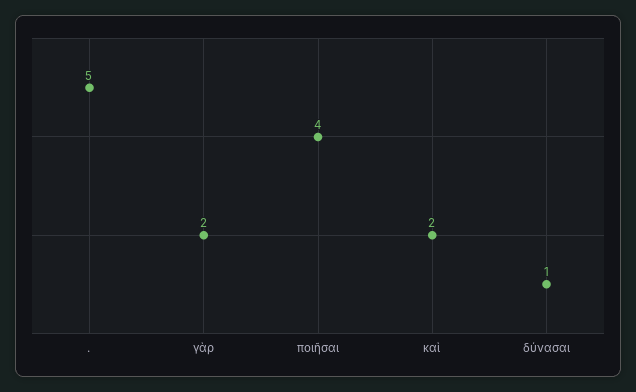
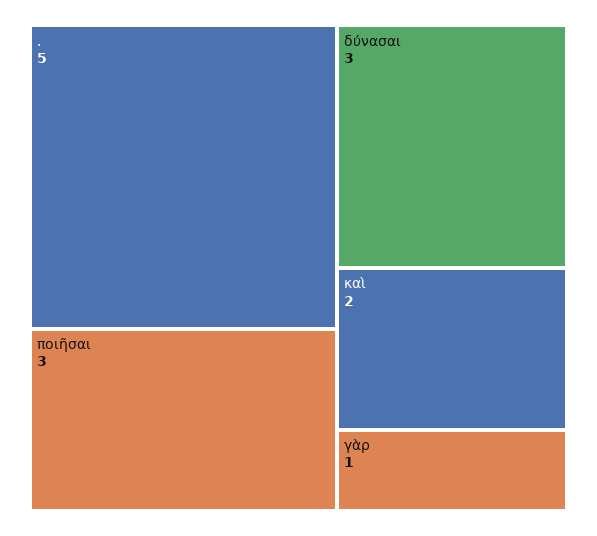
  {
    ".": 5,
-   "γὰρ": 2,
+   "γὰρ": 1,
-   "ποιῆσαι": 4,
+   "ποιῆσαι": 3,
    "καὶ": 2,
-   "δύνασαι": 1
+   "δύνασαι": 3
  }

